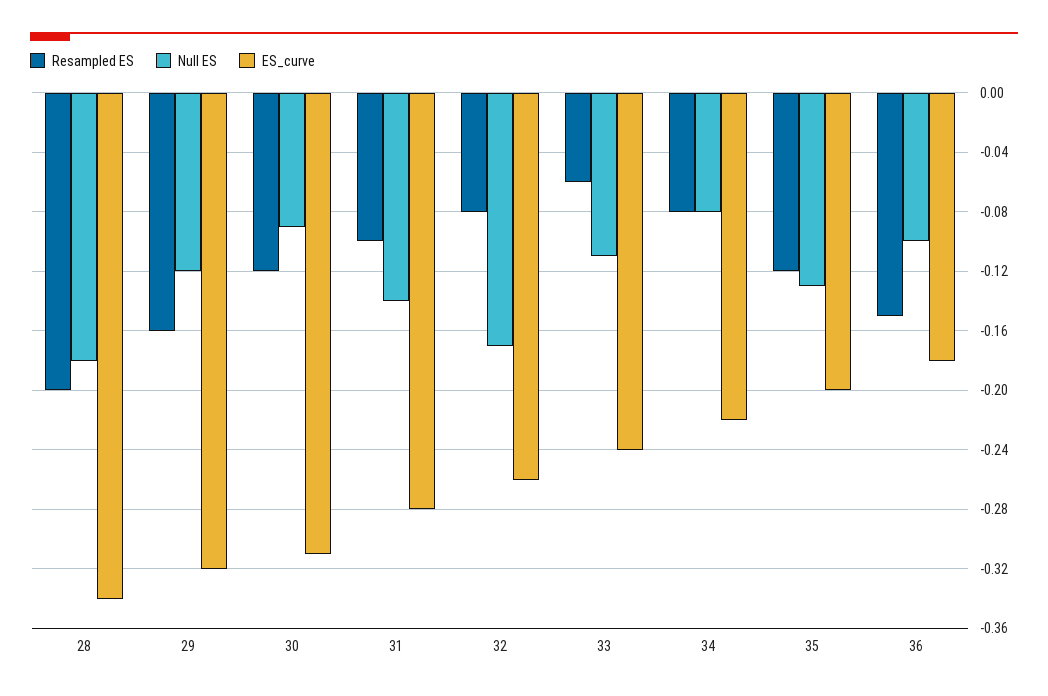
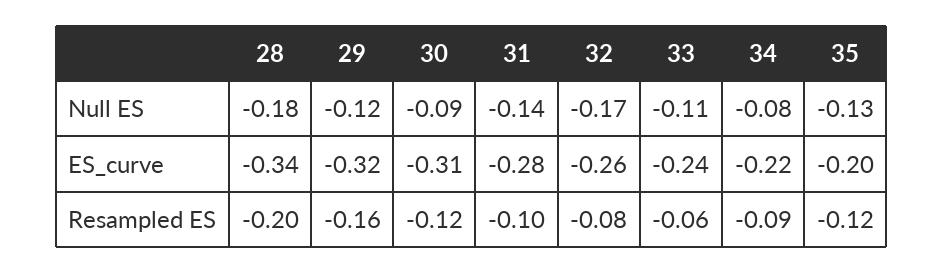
  {
    "Resampled ES": {
      "28": -0.2,
      "29": -0.16,
      "30": -0.12,
      "31": -0.1,
      "32": -0.08,
      "33": -0.06,
-     "34": -0.08,
+     "34": -0.09,
-     "35": -0.12,
+     "35": -0.12
-     "36": -0.15
    },
    "Null ES": {
      "28": -0.18,
      "29": -0.12,
      "30": -0.09,
      "31": -0.14,
      "32": -0.17,
      "33": -0.11,
      "34": -0.08,
-     "35": -0.13,
+     "35": -0.13
-     "36": -0.1
    },
    "ES_curve": {
      "28": -0.34,
      "29": -0.32,
      "30": -0.31,
      "31": -0.28,
      "32": -0.26,
      "33": -0.24,
      "34": -0.22,
-     "35": -0.2,
+     "35": -0.2
-     "36": -0.18
    }
  }

